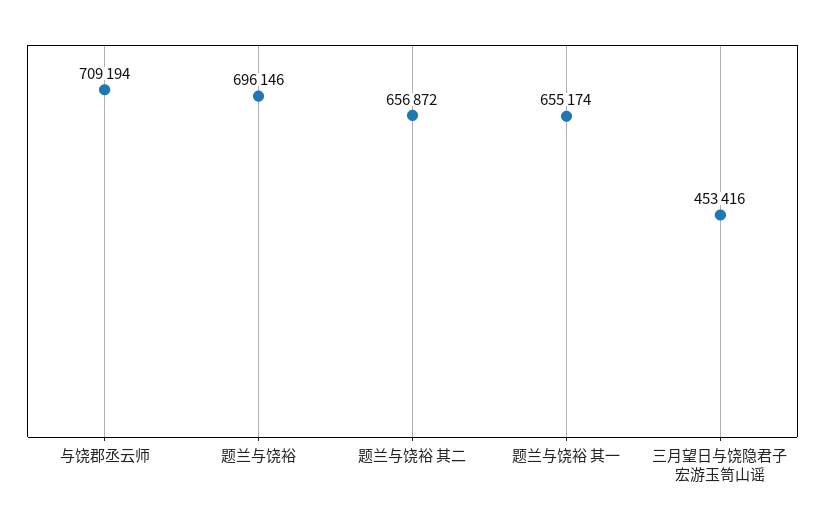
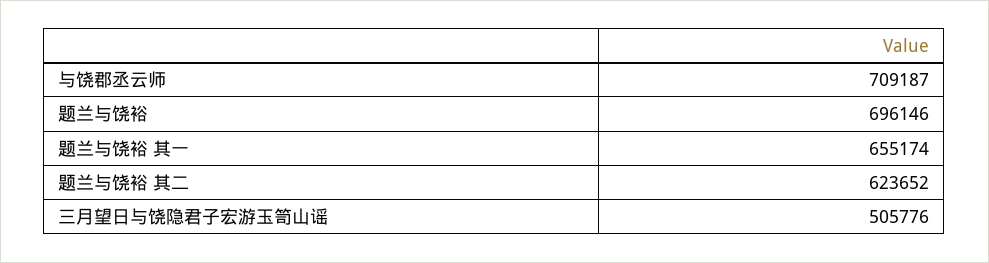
  {
-   "与饶郡丞云师": 709194,
+   "与饶郡丞云师": 709187,
    "题兰与饶裕": 696146,
-   "题兰与饶裕 其二": 656872,
+   "题兰与饶裕 其二": 623652,
    "题兰与饶裕 其一": 655174,
-   "三月望日与饶隐君子宏游玉笥山谣": 453416
+   "三月望日与饶隐君子宏游玉笥山谣": 505776
  }

